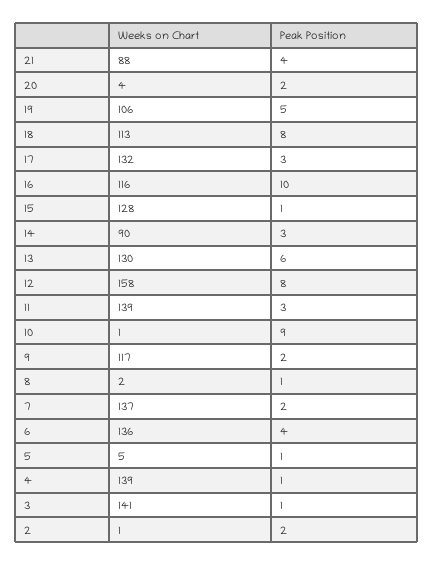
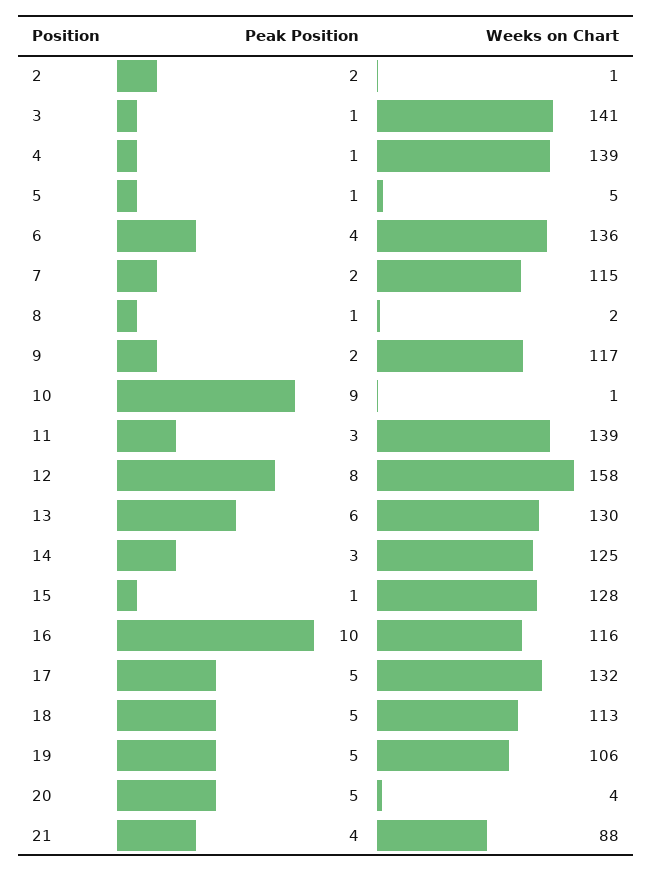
  {
    "Weeks on Chart": {
      "21": 88,
      "20": 4,
      "19": 106,
      "18": 113,
      "17": 132,
      "16": 116,
      "15": 128,
-     "14": 90,
+     "14": 125,
      "13": 130,
      "12": 158,
      "11": 139,
      "10": 1,
      "9": 117,
      "8": 2,
-     "7": 137,
+     "7": 115,
      "6": 136,
      "5": 5,
      "4": 139,
      "3": 141,
      "2": 1
    },
    "Peak Position": {
      "21": 4,
-     "20": 2,
+     "20": 5,
      "19": 5,
-     "18": 8,
+     "18": 5,
-     "17": 3,
+     "17": 5,
      "16": 10,
      "15": 1,
      "14": 3,
      "13": 6,
      "12": 8,
      "11": 3,
      "10": 9,
      "9": 2,
      "8": 1,
      "7": 2,
      "6": 4,
      "5": 1,
      "4": 1,
      "3": 1,
      "2": 2
    }
  }

